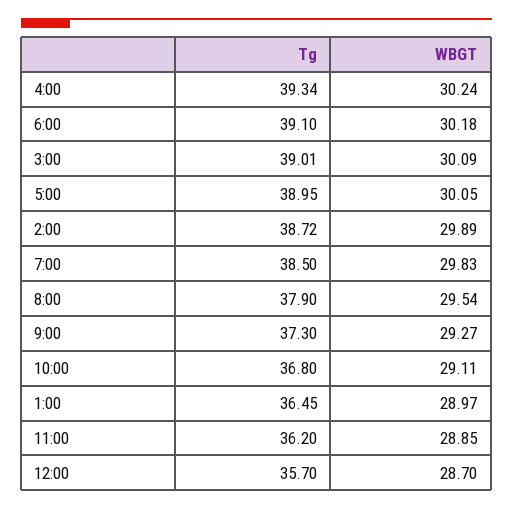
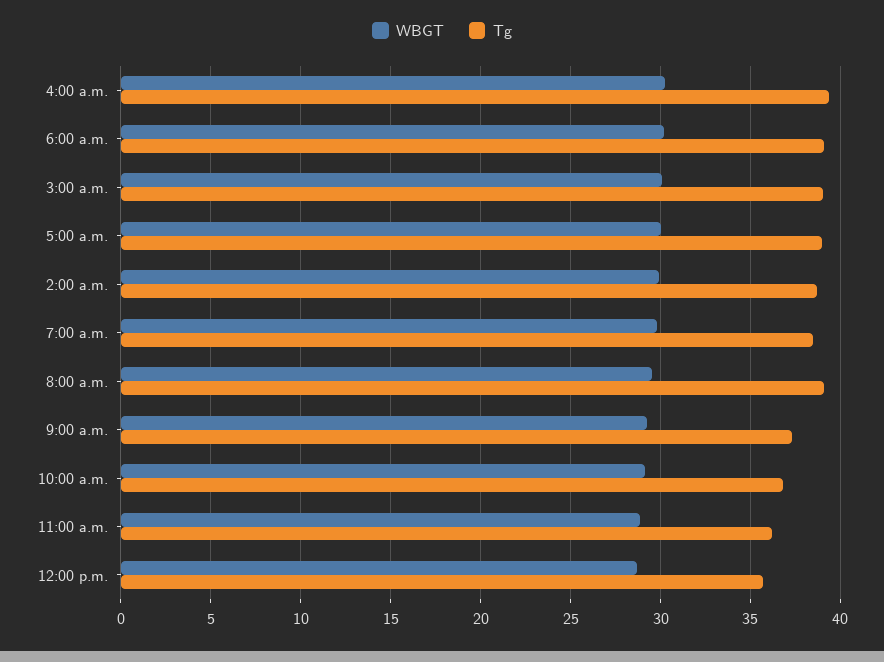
  {
    "Tg": {
      "4:00": 39.34,
      "6:00": 39.1,
      "3:00": 39.01,
      "5:00": 38.95,
      "2:00": 38.72,
      "7:00": 38.5,
-     "8:00": 37.9,
+     "8:00": 39,
      "9:00": 37.3,
      "10:00": 36.8,
-     "1:00": 36.45,
      "11:00": 36.2,
      "12:00": 35.7
    },
    "WBGT": {
      "4:00": 30.24,
      "6:00": 30.18,
      "3:00": 30.09,
      "5:00": 30.05,
      "2:00": 29.89,
      "7:00": 29.83,
      "8:00": 29.54,
      "9:00": 29.27,
      "10:00": 29.11,
-     "1:00": 28.97,
      "11:00": 28.85,
      "12:00": 28.7
    }
  }

